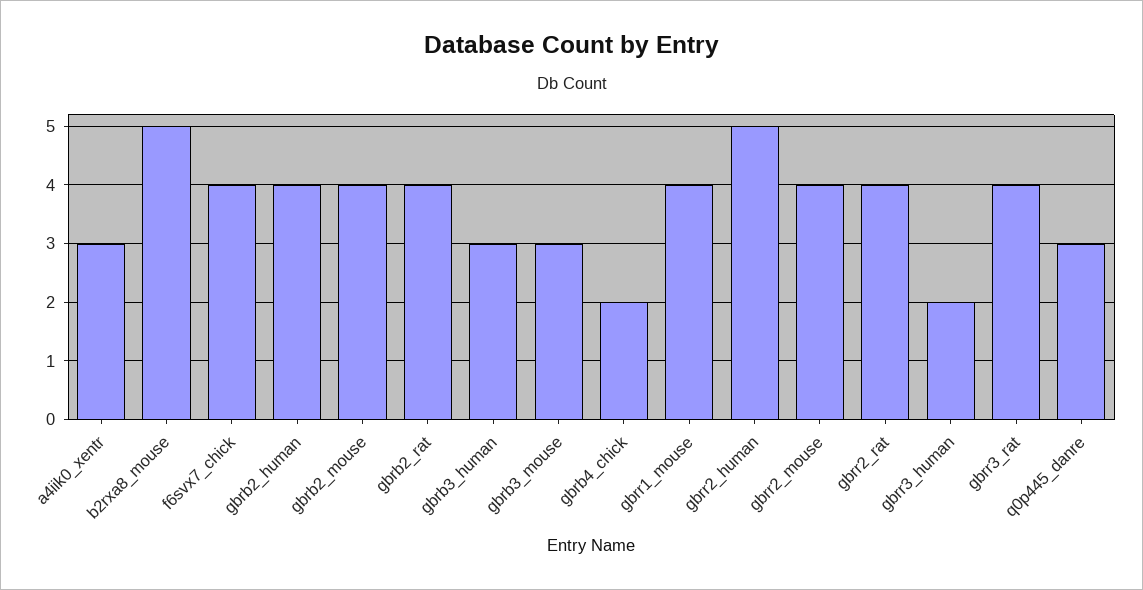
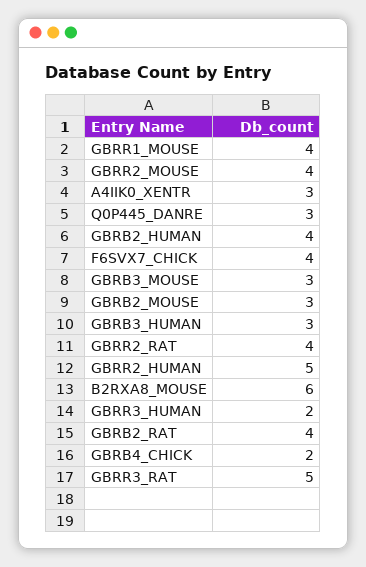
  {
    "a4iik0_xentr": 3,
-   "b2rxa8_mouse": 5,
+   "b2rxa8_mouse": 6,
    "f6svx7_chick": 4,
    "gbrb2_human": 4,
-   "gbrb2_mouse": 4,
+   "gbrb2_mouse": 3,
    "gbrb2_rat": 4,
    "gbrb3_human": 3,
    "gbrb3_mouse": 3,
    "gbrb4_chick": 2,
    "gbrr1_mouse": 4,
    "gbrr2_human": 5,
    "gbrr2_mouse": 4,
    "gbrr2_rat": 4,
    "gbrr3_human": 2,
-   "gbrr3_rat": 4,
+   "gbrr3_rat": 5,
    "q0p445_danre": 3
  }

